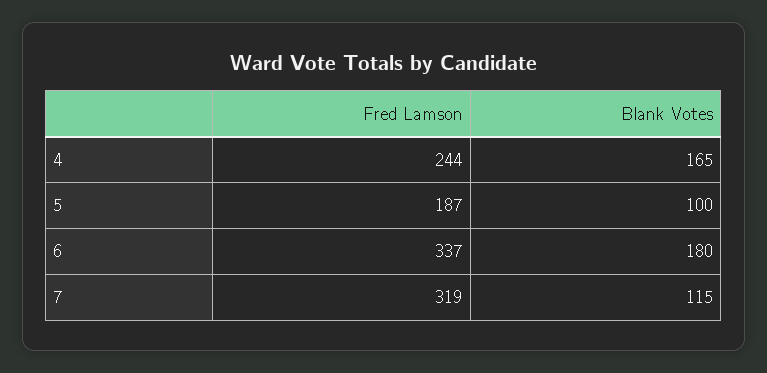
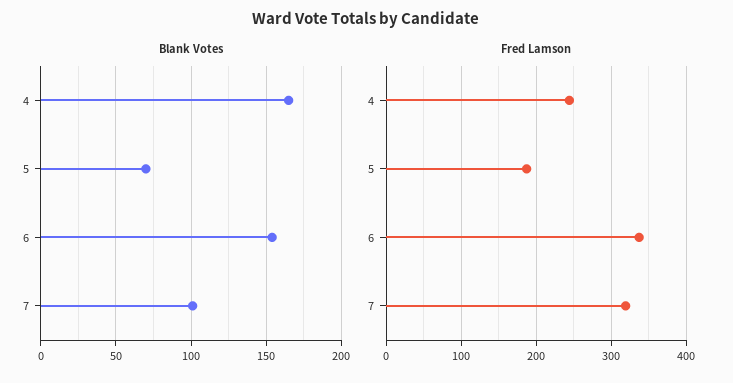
  {
    "Fred Lamson": {
      "4": 244,
      "5": 187,
      "6": 337,
      "7": 319
    },
    "Blank Votes": {
      "4": 165,
-     "5": 100,
+     "5": 70,
-     "6": 180,
+     "6": 155,
-     "7": 115
+     "7": 100
    }
  }

